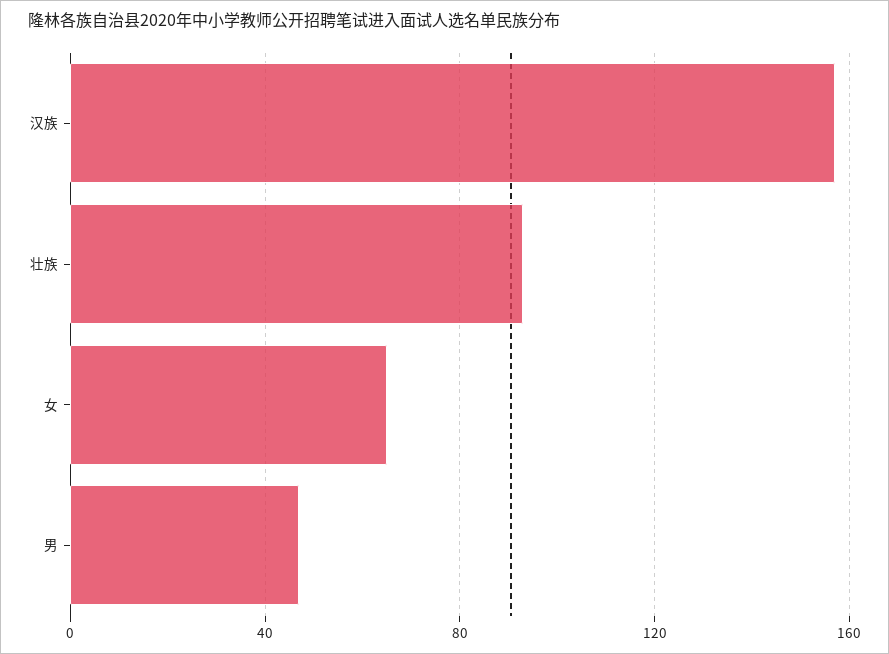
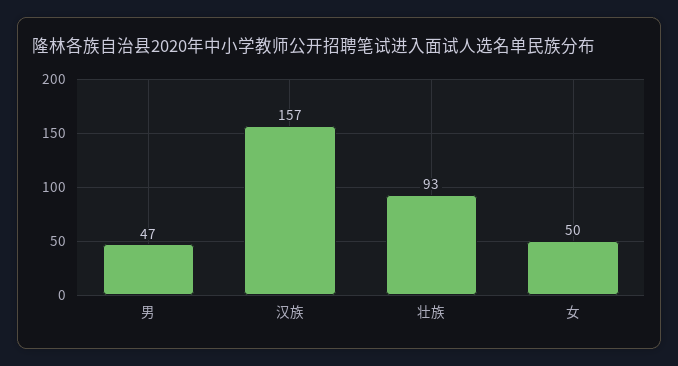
  {
    "汉族": 157,
    "壮族": 93,
-   "女": 65,
+   "女": 50,
    "男": 47
  }

